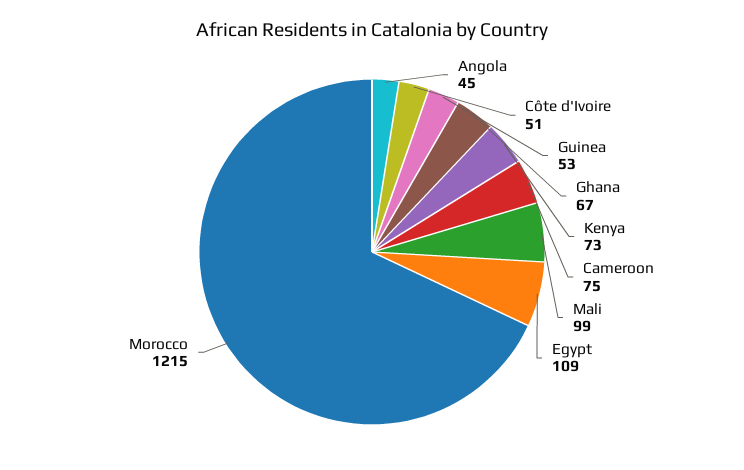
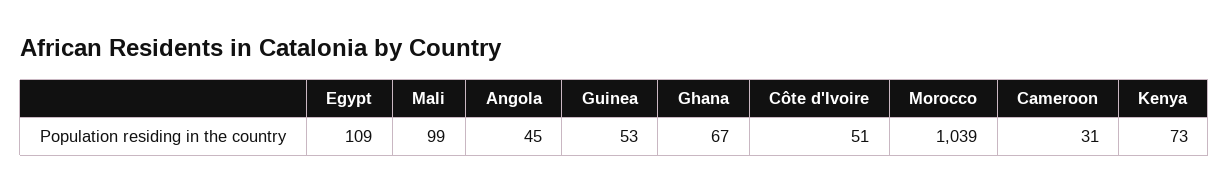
  {
    "Angola": 45,
    "Côte d'Ivoire": 51,
    "Guinea": 53,
    "Ghana": 67,
    "Kenya": 73,
-   "Cameroon": 75,
+   "Cameroon": 31,
    "Mali": 99,
    "Egypt": 109,
-   "Morocco": 1215
+   "Morocco": 1039
  }

